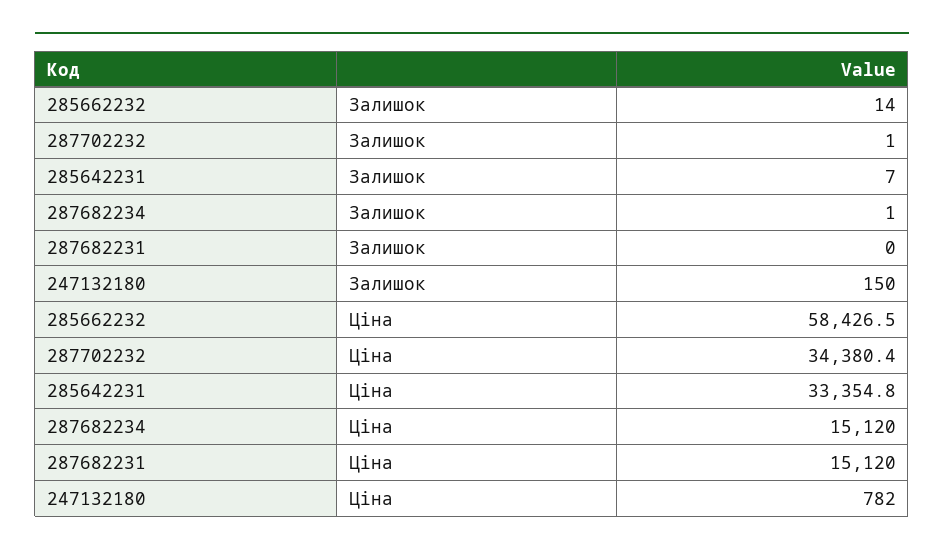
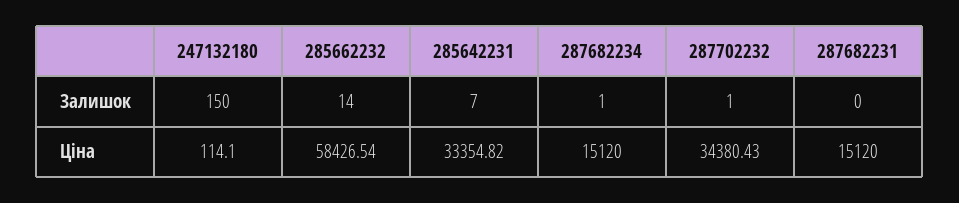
  {
    "285662232": {
      "Залишок": 14,
      "Ціна": 58426.54
    },
    "287702232": {
      "Залишок": 1,
      "Ціна": 34380.43
    },
    "285642231": {
      "Залишок": 7,
      "Ціна": 33354.82
    },
    "287682234": {
      "Залишок": 1,
      "Ціна": 15120
    },
    "287682231": {
      "Залишок": 0,
      "Ціна": 15120
    },
    "247132180": {
      "Залишок": 150,
-     "Ціна": 782
+     "Ціна": 114.1
    }
  }

